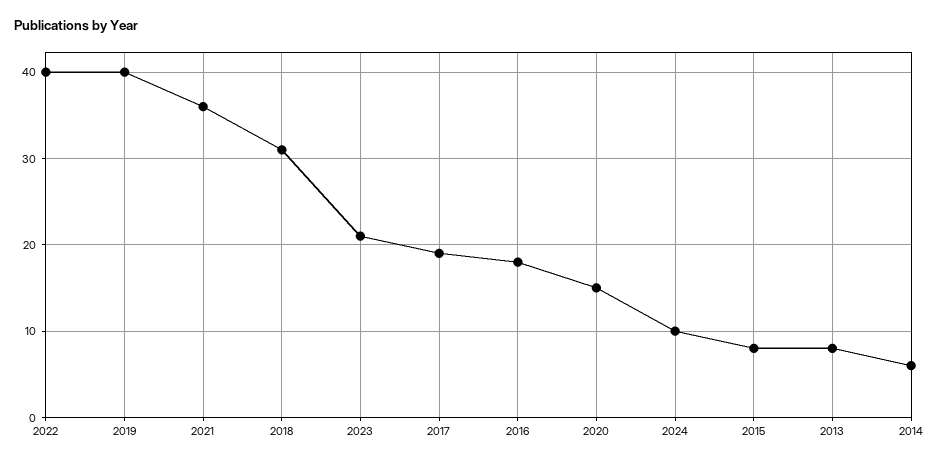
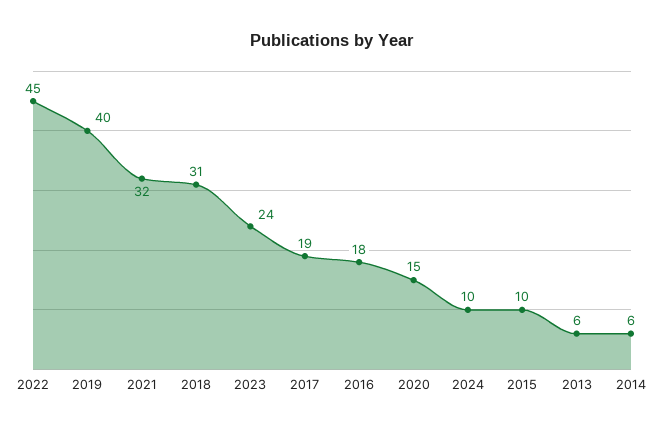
  {
-   "2022": 40,
+   "2022": 45,
    "2019": 40,
-   "2021": 36,
+   "2021": 32,
    "2018": 31,
-   "2023": 21,
+   "2023": 24,
    "2017": 19,
    "2016": 18,
    "2020": 15,
    "2024": 10,
-   "2015": 8,
+   "2015": 10,
-   "2013": 8,
+   "2013": 6,
    "2014": 6
  }

